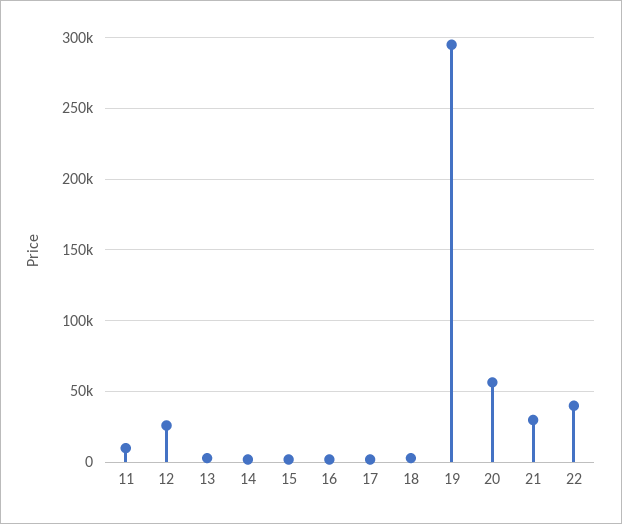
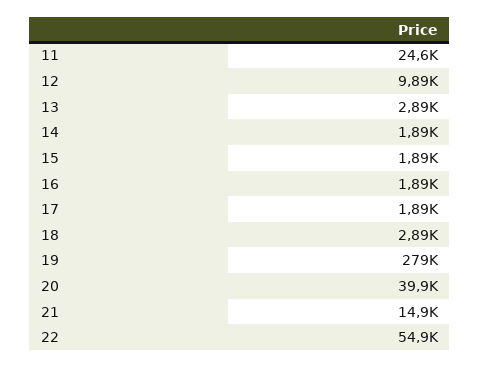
  {
-   "11": 10000,
+   "11": 24600,
-   "12": 25000,
+   "12": 9890,
    "13": 2890,
    "14": 1890,
    "15": 1890,
    "16": 1890,
    "17": 1890,
    "18": 2890,
-   "19": 295000,
+   "19": 279000,
-   "20": 55000,
+   "20": 39900,
-   "21": 30000,
+   "21": 14900,
-   "22": 40000
+   "22": 54900
  }

